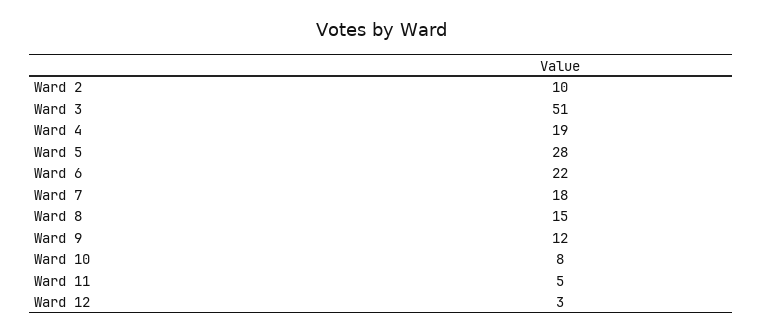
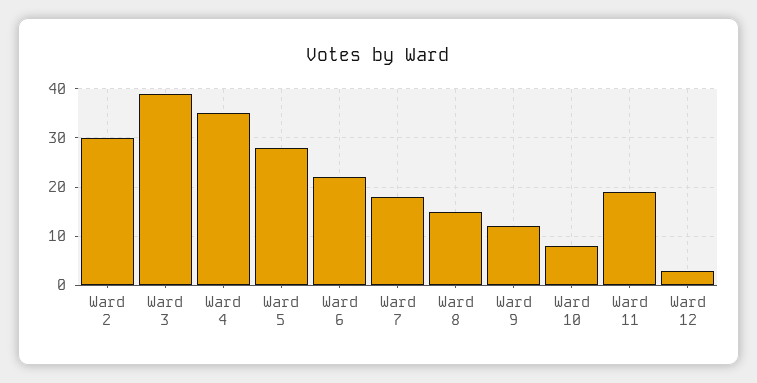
  {
-   "Ward 2": 10,
+   "Ward 2": 30,
-   "Ward 3": 51,
+   "Ward 3": 40,
-   "Ward 4": 19,
+   "Ward 4": 35,
    "Ward 5": 28,
    "Ward 6": 22,
    "Ward 7": 18,
    "Ward 8": 15,
    "Ward 9": 12,
    "Ward 10": 8,
-   "Ward 11": 5,
+   "Ward 11": 20,
    "Ward 12": 3
  }

